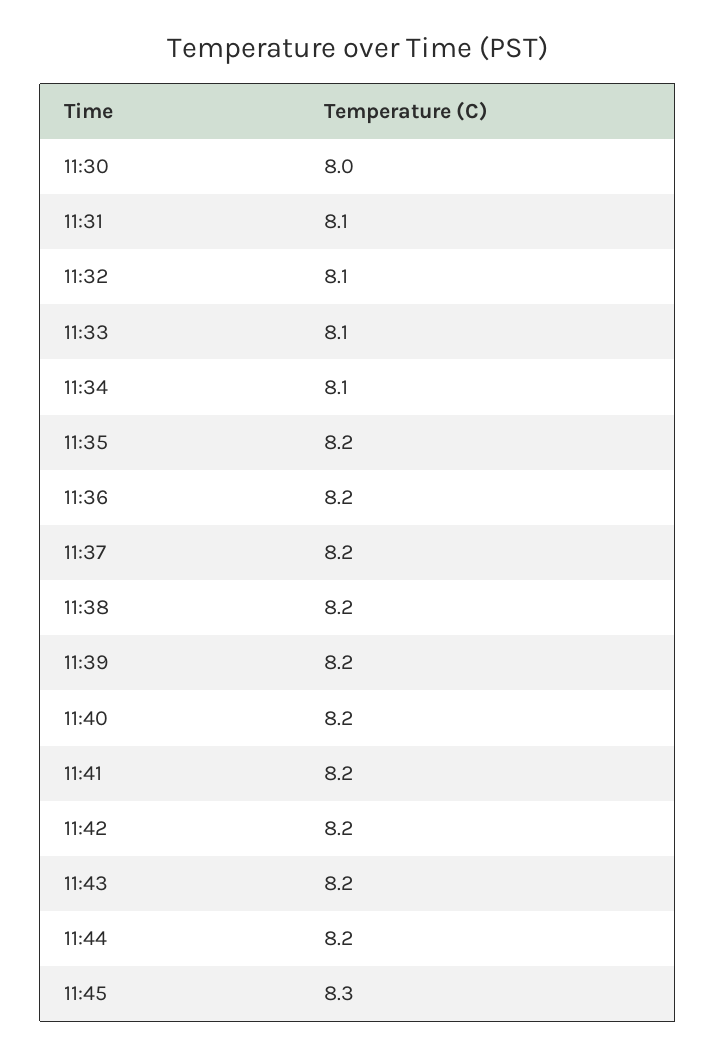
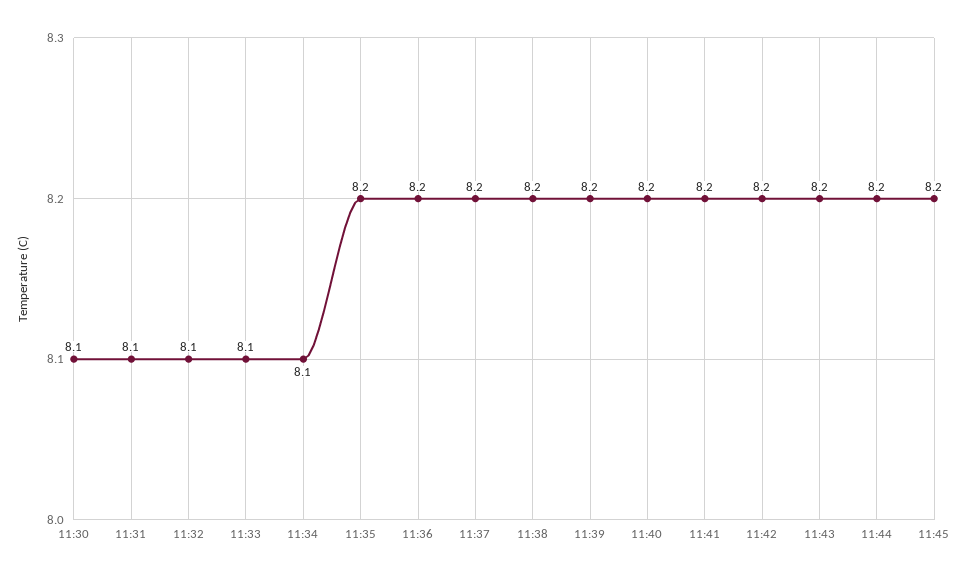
  {
-   "11:30": 8,
+   "11:30": 8.1,
    "11:31": 8.1,
    "11:32": 8.1,
    "11:33": 8.1,
    "11:34": 8.1,
    "11:35": 8.2,
    "11:36": 8.2,
    "11:37": 8.2,
    "11:38": 8.2,
    "11:39": 8.2,
    "11:40": 8.2,
    "11:41": 8.2,
    "11:42": 8.2,
    "11:43": 8.2,
    "11:44": 8.2,
-   "11:45": 8.3
+   "11:45": 8.2
  }

